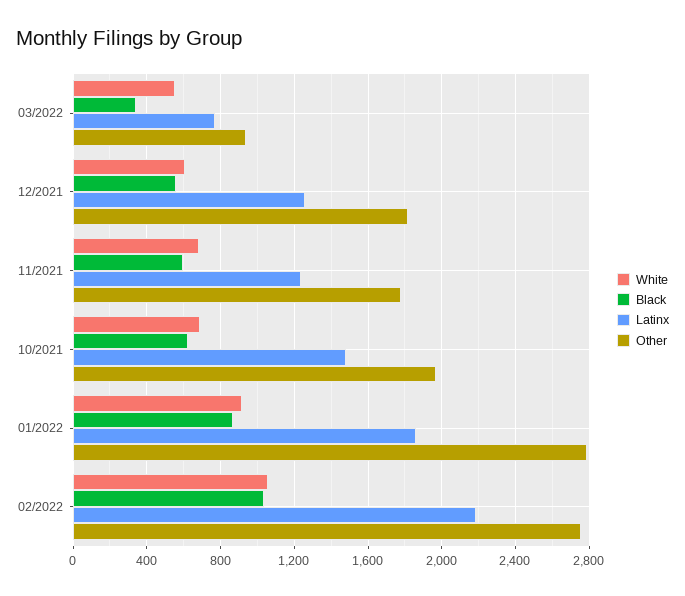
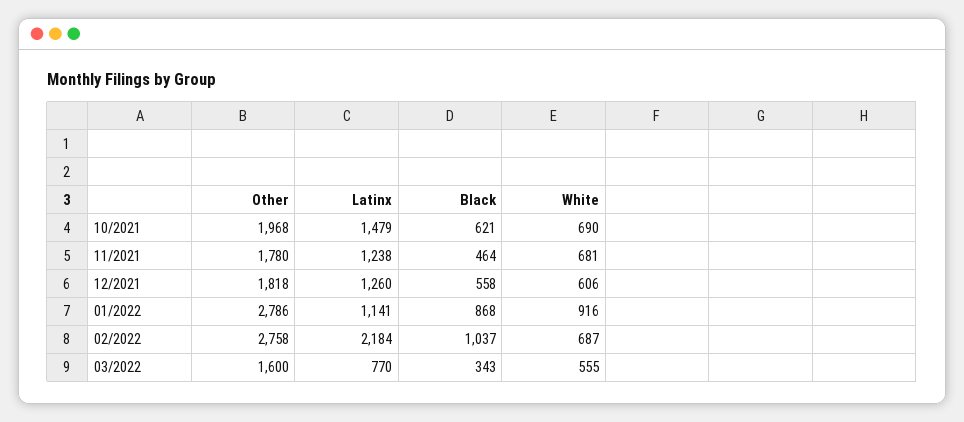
  {
    "White": {
      "03/2022": 555,
      "12/2021": 606,
      "11/2021": 681,
      "10/2021": 690,
      "01/2022": 916,
-     "02/2022": 1050
+     "02/2022": 687
    },
    "Black": {
      "03/2022": 343,
      "12/2021": 558,
-     "11/2021": 600,
+     "11/2021": 464,
      "10/2021": 621,
      "01/2022": 868,
      "02/2022": 1037
    },
    "Latinx": {
      "03/2022": 770,
      "12/2021": 1260,
      "11/2021": 1238,
      "10/2021": 1479,
-     "01/2022": 1850,
+     "01/2022": 1141,
      "02/2022": 2184
    },
    "Other": {
-     "03/2022": 950,
+     "03/2022": 1600,
      "12/2021": 1818,
      "11/2021": 1780,
      "10/2021": 1968,
      "01/2022": 2786,
      "02/2022": 2758
    }
  }

